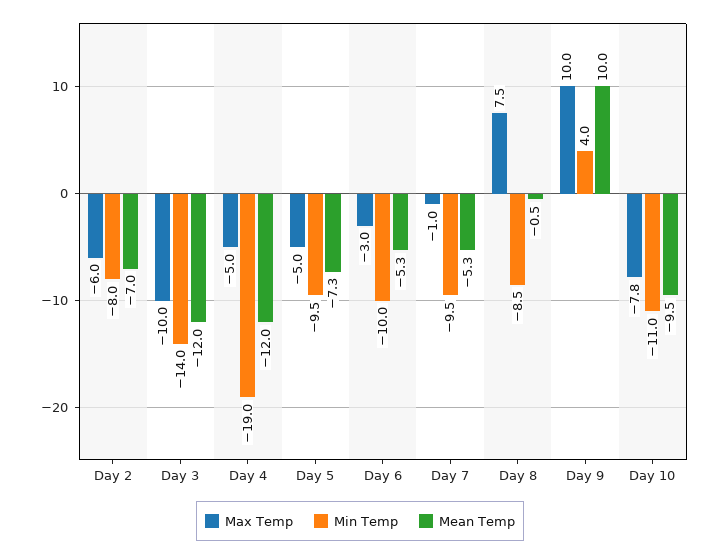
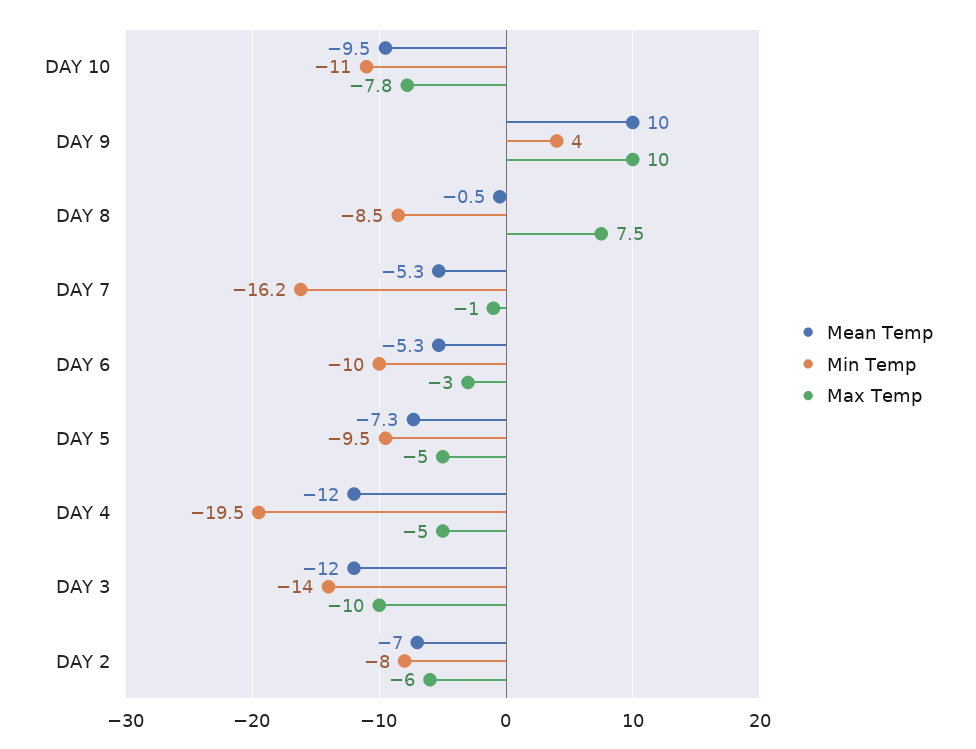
  {
    "Max Temp": {
      "Day 2": -6,
      "Day 3": -10,
      "Day 4": -5,
      "Day 5": -5,
      "Day 6": -3,
      "Day 7": -1,
      "Day 8": 7.5,
      "Day 9": 10,
      "Day 10": -7.8
    },
    "Min Temp": {
      "Day 2": -8,
      "Day 3": -14,
-     "Day 4": -19,
+     "Day 4": -19.5,
      "Day 5": -9.5,
      "Day 6": -10,
-     "Day 7": -9.5,
+     "Day 7": -16.2,
      "Day 8": -8.5,
      "Day 9": 4,
      "Day 10": -11
    },
    "Mean Temp": {
      "Day 2": -7,
      "Day 3": -12,
      "Day 4": -12,
      "Day 5": -7.3,
      "Day 6": -5.3,
      "Day 7": -5.3,
      "Day 8": -0.5,
      "Day 9": 10,
      "Day 10": -9.5
    }
  }

